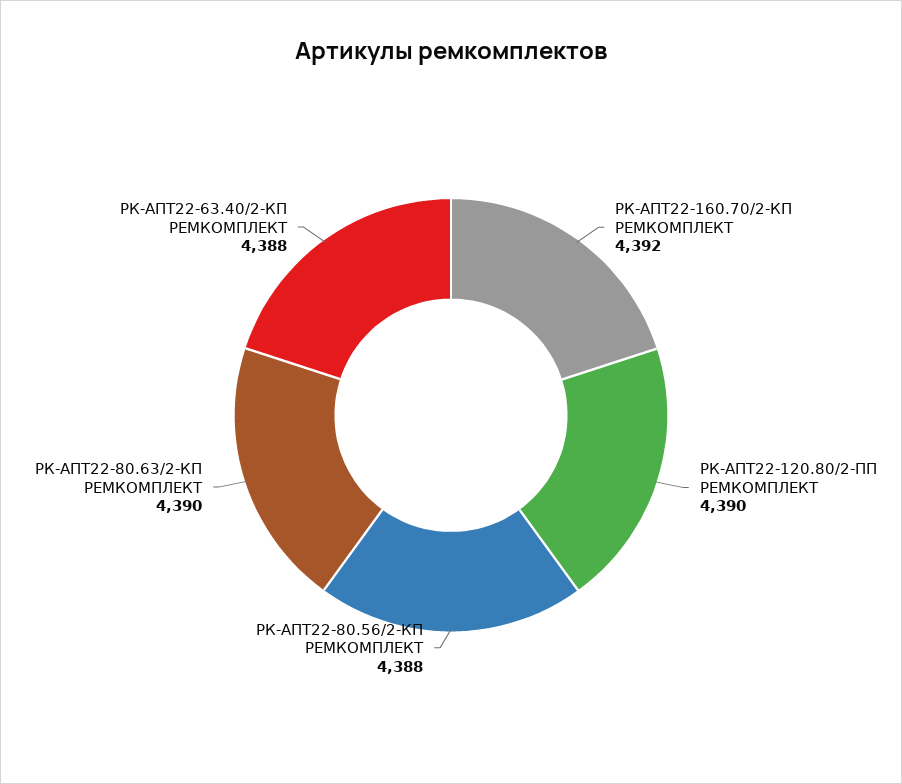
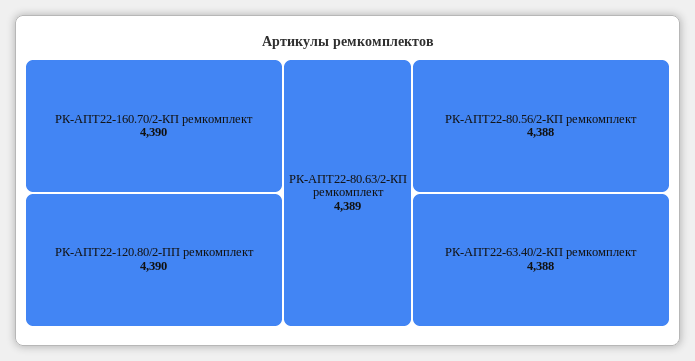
  {
-   "РК-АПТ22-160.70/2-КП РЕМКОМПЛЕКТ": 4392,
+   "РК-АПТ22-160.70/2-КП РЕМКОМПЛЕКТ": 4390,
    "РК-АПТ22-120.80/2-ПП РЕМКОМПЛЕКТ": 4390,
    "РК-АПТ22-80.56/2-КП РЕМКОМПЛЕКТ": 4388,
-   "РК-АПТ22-80.63/2-КП РЕМКОМПЛЕКТ": 4390,
+   "РК-АПТ22-80.63/2-КП РЕМКОМПЛЕКТ": 4389,
    "РК-АПТ22-63.40/2-КП РЕМКОМПЛЕКТ": 4388
  }

